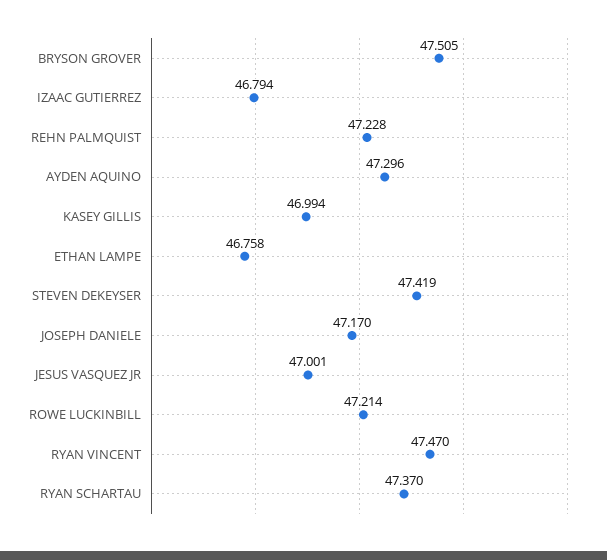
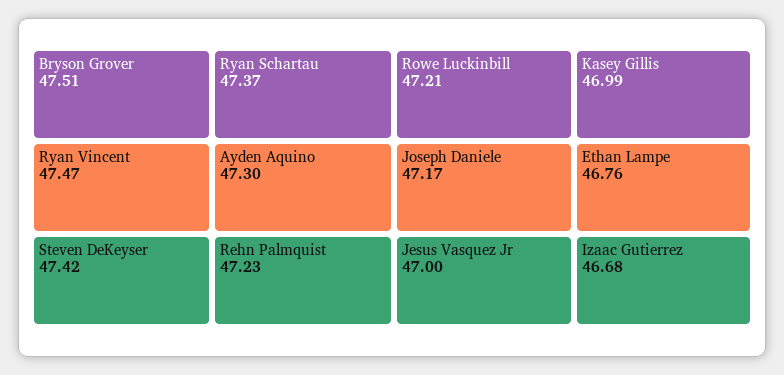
  {
    "BRYSON GROVER": 47.505,
-   "IZAAC GUTIERREZ": 46.794,
+   "IZAAC GUTIERREZ": 46.68,
    "REHN PALMQUIST": 47.228,
    "AYDEN AQUINO": 47.296,
    "KASEY GILLIS": 46.994,
    "ETHAN LAMPE": 46.758,
    "STEVEN DEKEYSER": 47.419,
    "JOSEPH DANIELE": 47.17,
    "JESUS VASQUEZ JR": 47.001,
    "ROWE LUCKINBILL": 47.214,
    "RYAN VINCENT": 47.47,
    "RYAN SCHARTAU": 47.37
  }

